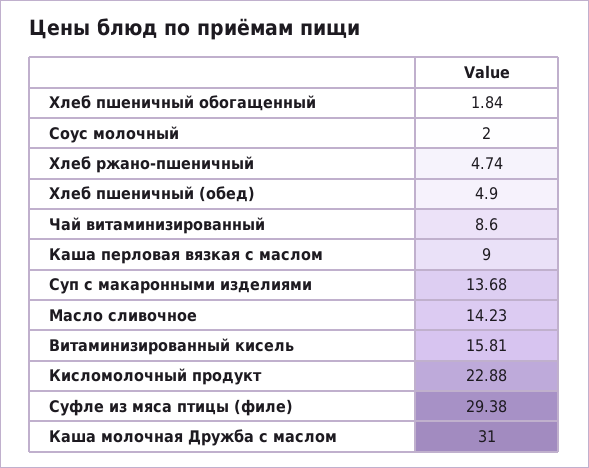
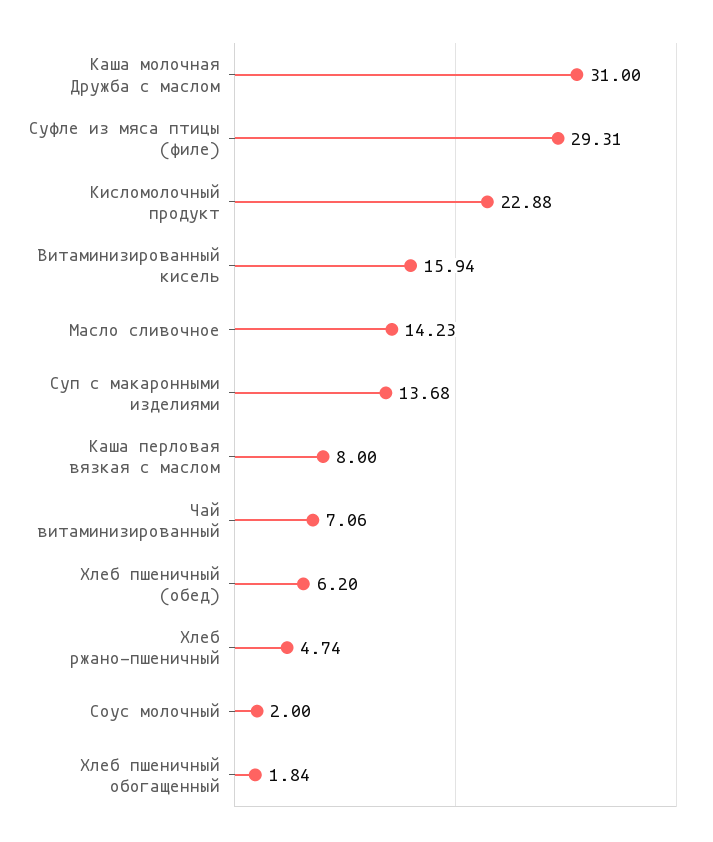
  {
    "Хлеб пшеничный обогащенный": 1.84,
    "Соус молочный": 2,
    "Хлеб ржано-пшеничный": 4.74,
-   "Хлеб пшеничный (обед)": 4.9,
+   "Хлеб пшеничный (обед)": 6.2,
-   "Чай витаминизированный": 8.6,
+   "Чай витаминизированный": 7.06,
-   "Каша перловая вязкая с маслом": 9,
+   "Каша перловая вязкая с маслом": 8,
    "Суп с макаронными изделиями": 13.68,
    "Масло сливочное": 14.23,
-   "Витаминизированный кисель": 15.81,
+   "Витаминизированный кисель": 15.94,
    "Кисломолочный продукт": 22.88,
-   "Суфле из мяса птицы (филе)": 29.38,
+   "Суфле из мяса птицы (филе)": 29.31,
    "Каша молочная Дружба с маслом": 31
  }

